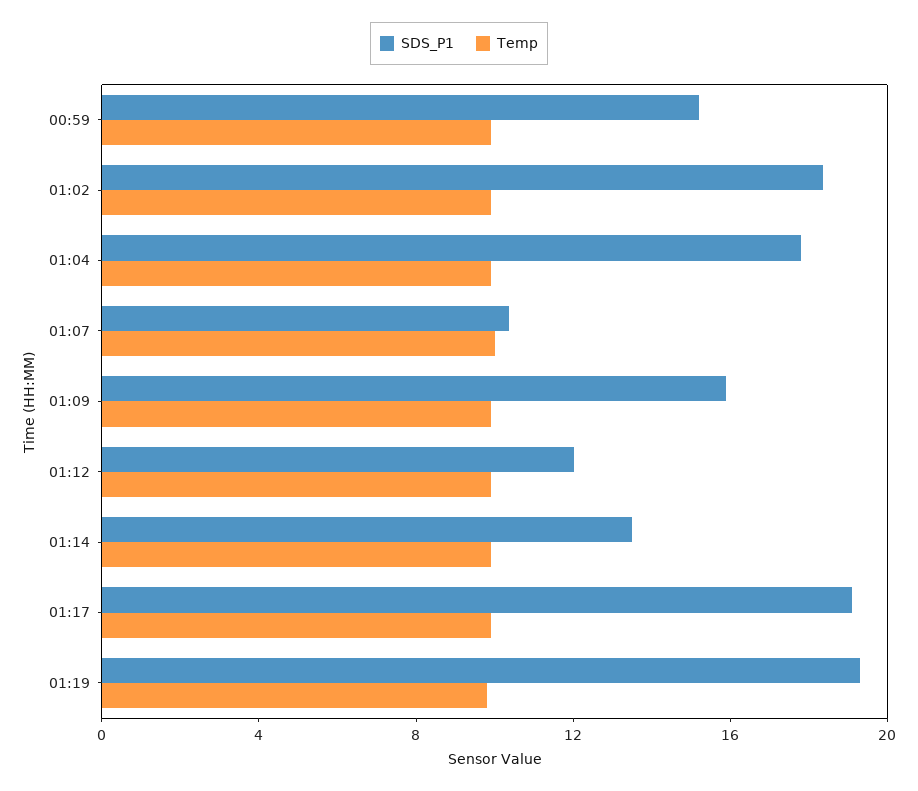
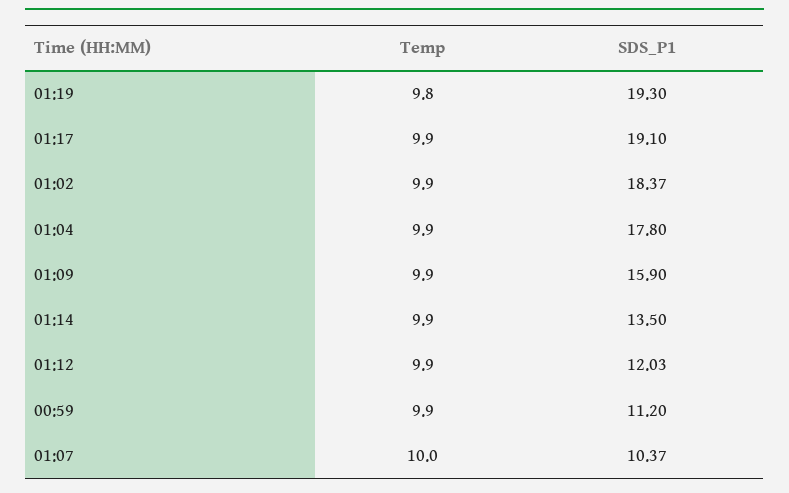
  {
    "SDS_P1": {
-     "00:59": 15,
+     "00:59": 11.2,
      "01:02": 18.37,
      "01:04": 17.8,
      "01:07": 10.37,
      "01:09": 15.9,
      "01:12": 12.03,
      "01:14": 13.5,
      "01:17": 19.1,
      "01:19": 19.3
    },
    "Temp": {
      "00:59": 9.9,
      "01:02": 9.9,
      "01:04": 9.9,
      "01:07": 10,
      "01:09": 9.9,
      "01:12": 9.9,
      "01:14": 9.9,
      "01:17": 9.9,
      "01:19": 9.8
    }
  }

